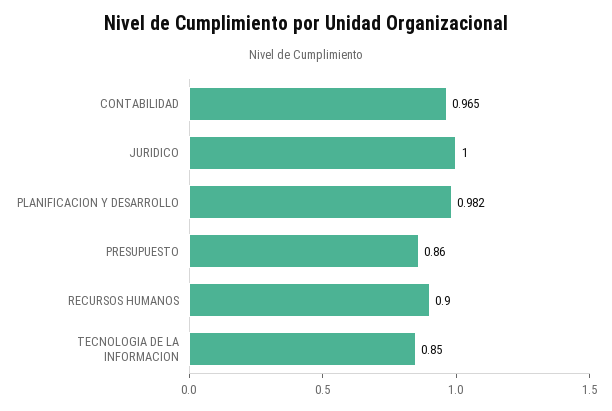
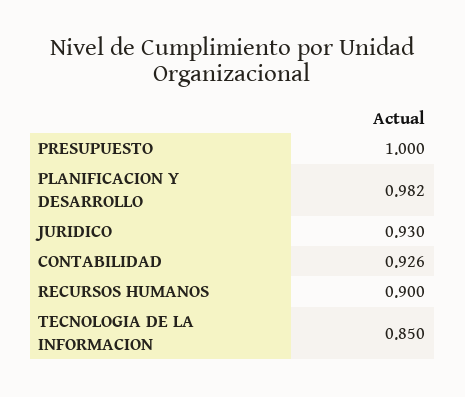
  {
-   "CONTABILIDAD": 0.965,
+   "CONTABILIDAD": 0.926,
-   "JURIDICO": 1,
+   "JURIDICO": 0.93,
    "PLANIFICACION Y DESARROLLO": 0.982,
-   "PRESUPUESTO": 0.86,
+   "PRESUPUESTO": 1,
    "RECURSOS HUMANOS": 0.9,
    "TECNOLOGIA DE LA INFORMACION": 0.85
  }

